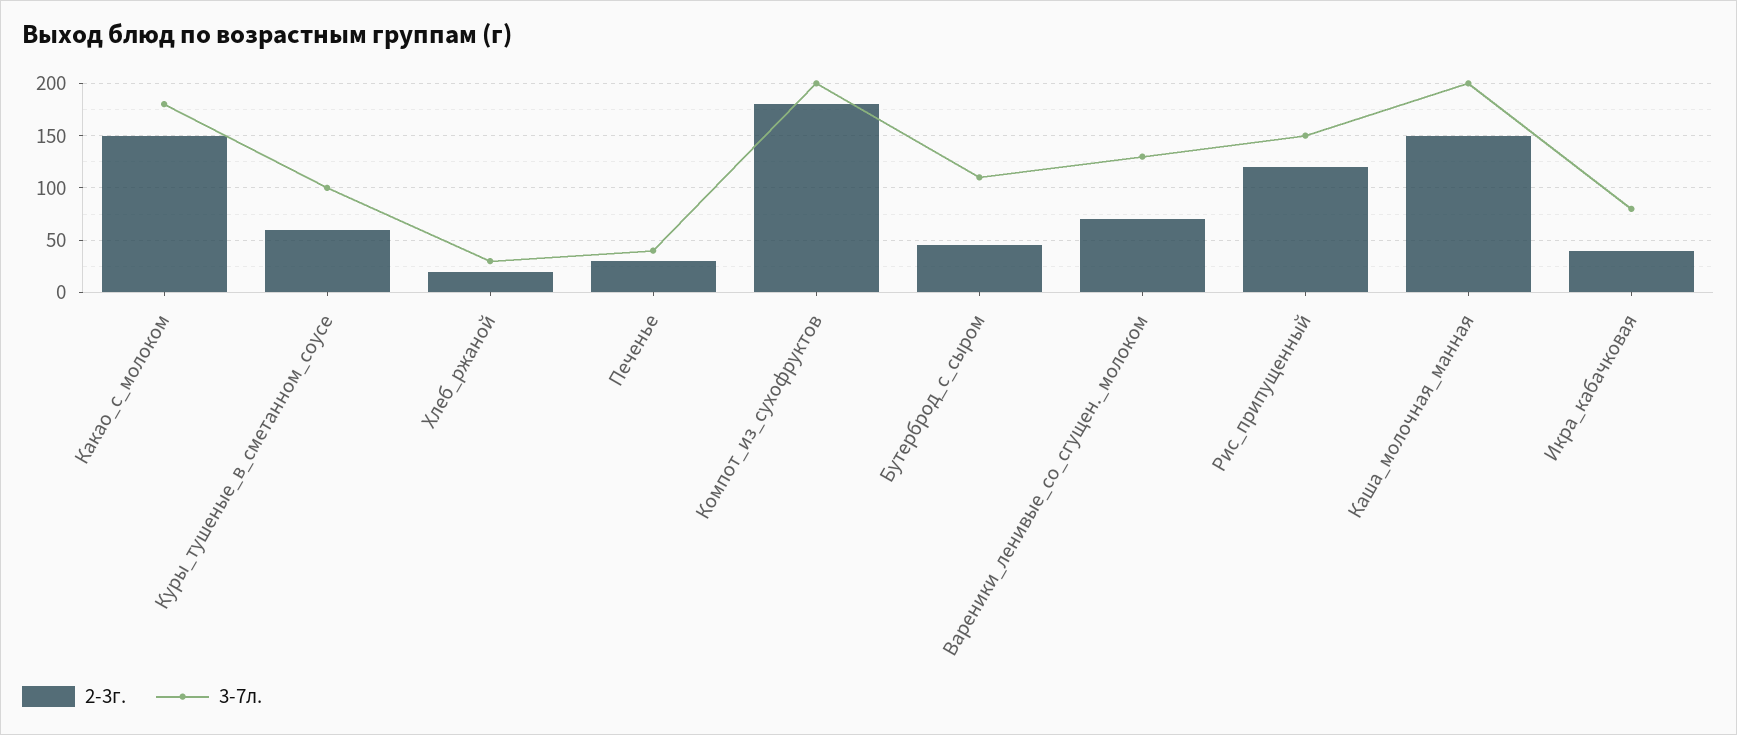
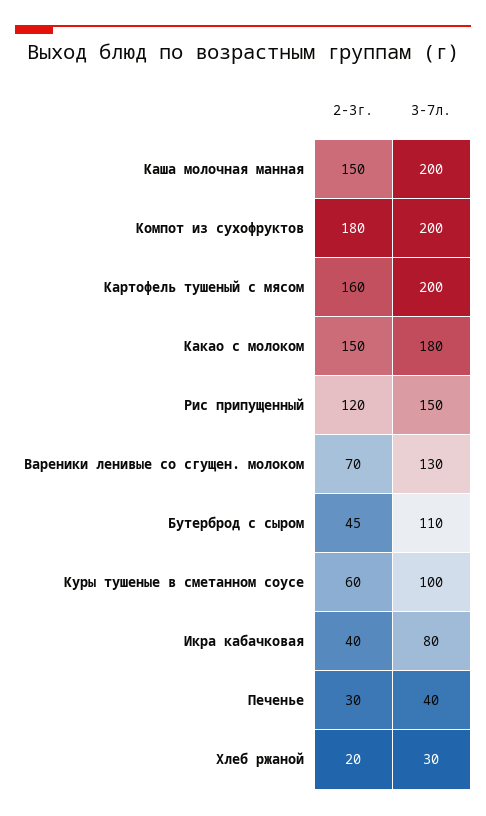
  {
    "2-3г.": {
      "Какао_с_молоком": 150,
      "Куры_тушеные_в_сметанном_соусе": 60,
      "Хлеб_ржаной": 20,
      "Печенье": 30,
      "Компот_из_сухофруктов": 180,
      "Бутерброд_с_сыром": 45,
      "Вареники_ленивые_со_сгущен._молоком": 70,
      "Рис_припущенный": 120,
      "Каша_молочная_манная": 150,
-     "Икра_кабачковая": 40
+     "Икра_кабачковая": 40,
+     "Картофель тушеный с мясом": 160
    },
    "3-7л.": {
      "Какао_с_молоком": 180,
      "Куры_тушеные_в_сметанном_соусе": 100,
      "Хлеб_ржаной": 30,
      "Печенье": 40,
      "Компот_из_сухофруктов": 200,
      "Бутерброд_с_сыром": 110,
      "Вареники_ленивые_со_сгущен._молоком": 130,
      "Рис_припущенный": 150,
      "Каша_молочная_манная": 200,
-     "Икра_кабачковая": 80
+     "Икра_кабачковая": 80,
+     "Картофель тушеный с мясом": 200
    }
  }

